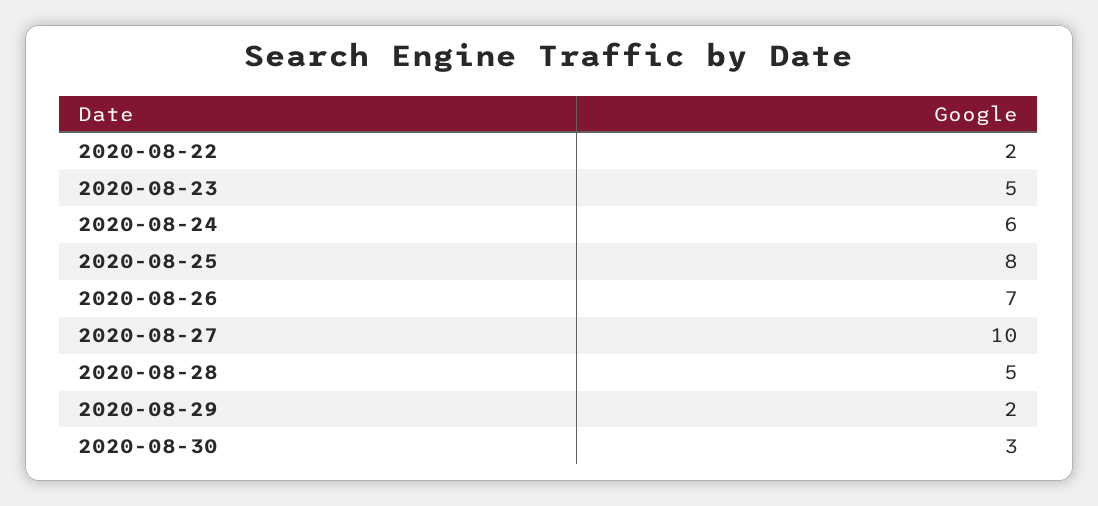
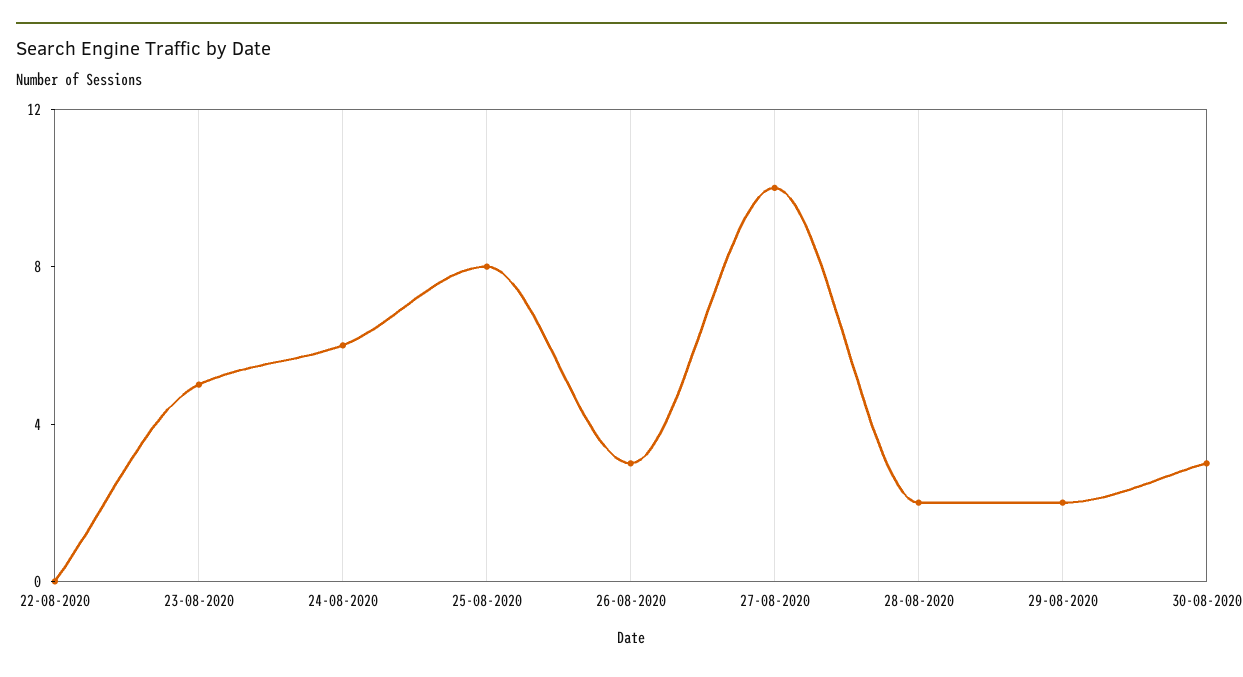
  {
-   "2020-08-22": 2,
+   "2020-08-22": 0,
    "2020-08-23": 5,
    "2020-08-24": 6,
    "2020-08-25": 8,
-   "2020-08-26": 7,
+   "2020-08-26": 3,
    "2020-08-27": 10,
-   "2020-08-28": 5,
+   "2020-08-28": 2,
    "2020-08-29": 2,
    "2020-08-30": 3
  }

